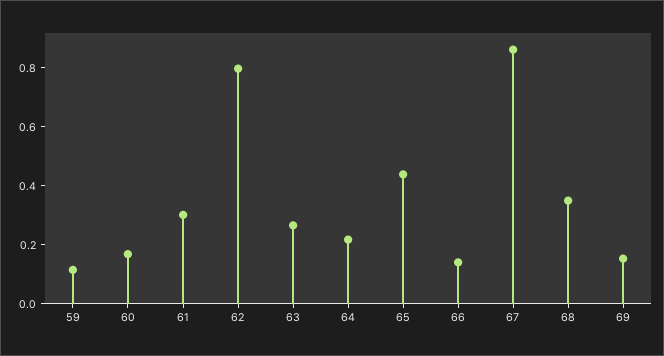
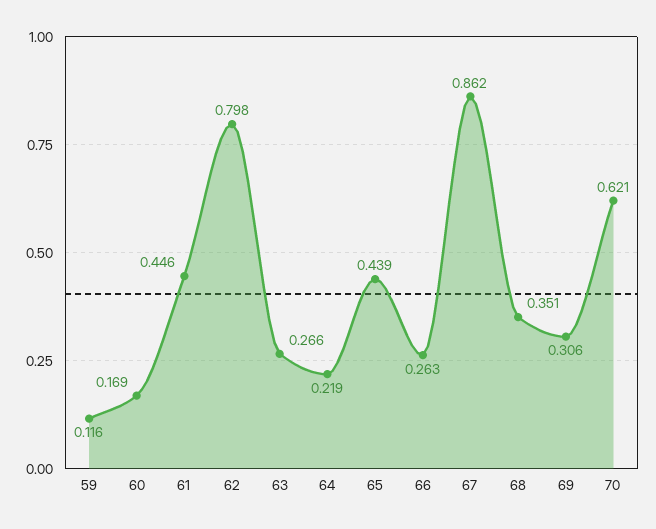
  {
    "59": 0.116,
    "60": 0.169,
-   "61": 0.3,
+   "61": 0.446,
    "62": 0.798,
    "63": 0.266,
    "64": 0.219,
    "65": 0.439,
-   "66": 0.15,
+   "66": 0.263,
    "67": 0.862,
    "68": 0.351,
-   "69": 0.15
+   "69": 0.306,
+   "70": 0.621
  }

